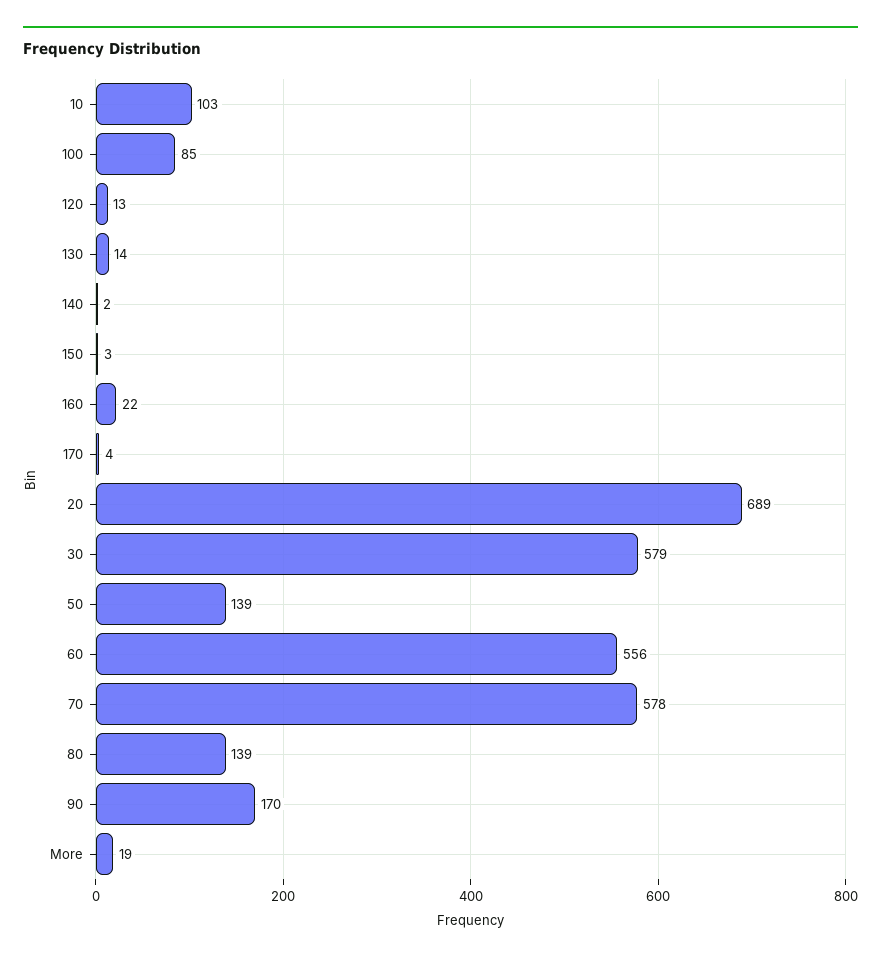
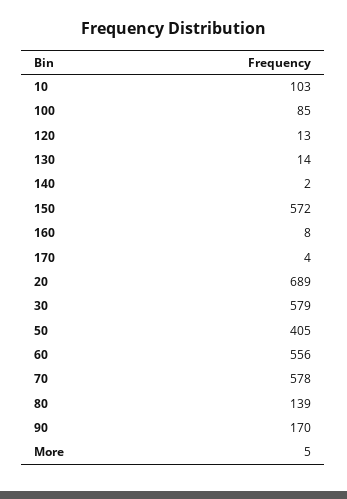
  {
    "10": 103,
    "100": 85,
    "120": 13,
    "130": 14,
    "140": 2,
-   "150": 3,
+   "150": 572,
-   "160": 22,
+   "160": 8,
    "170": 4,
    "20": 689,
    "30": 579,
-   "50": 139,
+   "50": 405,
    "60": 556,
    "70": 578,
    "80": 139,
    "90": 170,
-   "More": 19
+   "More": 5
  }

